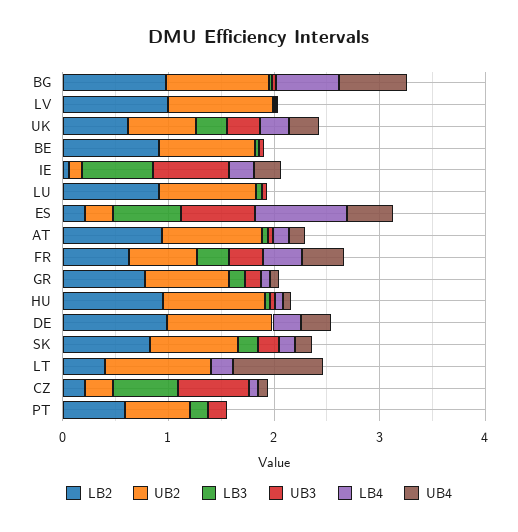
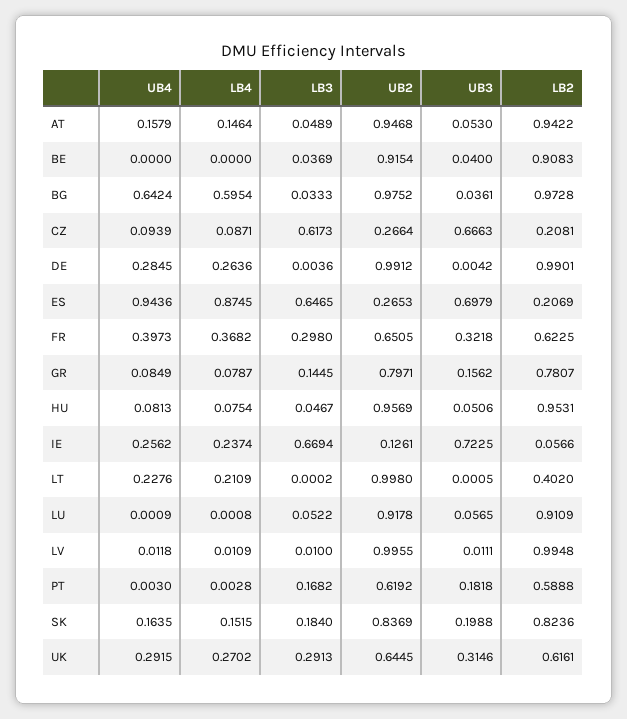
  {
    "LB2": {
      "BG": 0.9728,
      "LV": 0.9948,
      "UK": 0.6161,
      "BE": 0.9083,
      "IE": 0.0566,
      "LU": 0.9109,
      "ES": 0.2069,
      "AT": 0.9422,
      "FR": 0.6225,
      "GR": 0.7807,
      "HU": 0.9531,
      "DE": 0.9901,
      "SK": 0.8236,
      "LT": 0.402,
      "CZ": 0.2081,
      "PT": 0.5888
    },
    "UB2": {
      "BG": 0.9752,
      "LV": 0.9955,
      "UK": 0.6445,
      "BE": 0.9154,
      "IE": 0.1261,
      "LU": 0.9178,
      "ES": 0.2653,
      "AT": 0.9468,
      "FR": 0.6505,
      "GR": 0.7971,
      "HU": 0.9569,
      "DE": 0.9912,
      "SK": 0.8369,
      "LT": 0.998,
      "CZ": 0.2664,
      "PT": 0.6192
    },
    "LB3": {
      "BG": 0.0333,
      "LV": 0.01,
      "UK": 0.2913,
      "BE": 0.0369,
      "IE": 0.6694,
      "LU": 0.0522,
      "ES": 0.6465,
      "AT": 0.0489,
      "FR": 0.298,
      "GR": 0.1445,
      "HU": 0.0467,
      "DE": 0.0036,
      "SK": 0.184,
      "LT": 0.0002,
      "CZ": 0.6173,
      "PT": 0.1682
    },
    "UB3": {
      "BG": 0.0361,
      "LV": 0.0111,
      "UK": 0.3146,
      "BE": 0.04,
      "IE": 0.7225,
      "LU": 0.0565,
      "ES": 0.6979,
      "AT": 0.053,
      "FR": 0.3218,
      "GR": 0.1562,
      "HU": 0.0506,
      "DE": 0.0042,
      "SK": 0.1988,
      "LT": 0.0005,
      "CZ": 0.6663,
      "PT": 0.1818
    },
    "LB4": {
      "BG": 0.5954,
      "LV": 0.0109,
      "UK": 0.2702,
      "BE": 0,
      "IE": 0.2374,
      "LU": 0.0008,
      "ES": 0.8745,
      "AT": 0.1464,
      "FR": 0.3682,
      "GR": 0.0787,
      "HU": 0.0754,
      "DE": 0.2636,
      "SK": 0.1515,
      "LT": 0.2109,
      "CZ": 0.0871,
      "PT": 0.0028
    },
    "UB4": {
      "BG": 0.6424,
      "LV": 0.0118,
      "UK": 0.2915,
      "BE": 0,
      "IE": 0.2562,
      "LU": 0.0009,
-     "ES": 0.4,
+     "ES": 0.9436,
      "AT": 0.1579,
      "FR": 0.3973,
      "GR": 0.0849,
      "HU": 0.0813,
      "DE": 0.2845,
      "SK": 0.1635,
-     "LT": 0.8,
+     "LT": 0.2276,
      "CZ": 0.0939,
      "PT": 0.003
    }
  }

